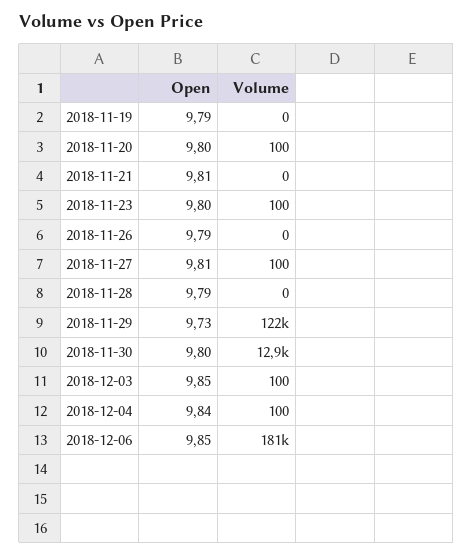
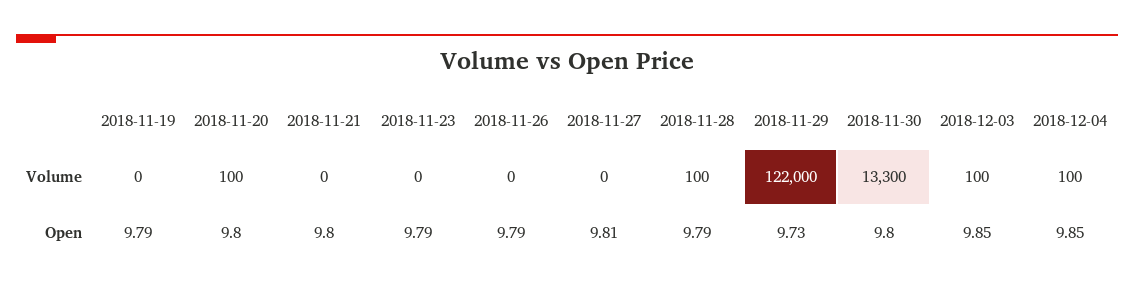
  {
    "Open": {
      "2018-11-19": 9.79,
      "2018-11-20": 9.8,
-     "2018-11-21": 9.81,
+     "2018-11-21": 9.8,
-     "2018-11-23": 9.8,
+     "2018-11-23": 9.79,
      "2018-11-26": 9.79,
      "2018-11-27": 9.81,
      "2018-11-28": 9.79,
      "2018-11-29": 9.73,
      "2018-11-30": 9.8,
      "2018-12-03": 9.85,
-     "2018-12-04": 9.84,
+     "2018-12-04": 9.85
-     "2018-12-06": 9.85
    },
    "Volume": {
      "2018-11-19": 0,
      "2018-11-20": 100,
      "2018-11-21": 0,
-     "2018-11-23": 100,
+     "2018-11-23": 0,
      "2018-11-26": 0,
-     "2018-11-27": 100,
+     "2018-11-27": 0,
-     "2018-11-28": 0,
+     "2018-11-28": 100,
      "2018-11-29": 122000,
-     "2018-11-30": 12900,
+     "2018-11-30": 13300,
      "2018-12-03": 100,
-     "2018-12-04": 100,
+     "2018-12-04": 100
-     "2018-12-06": 181000
    }
  }

